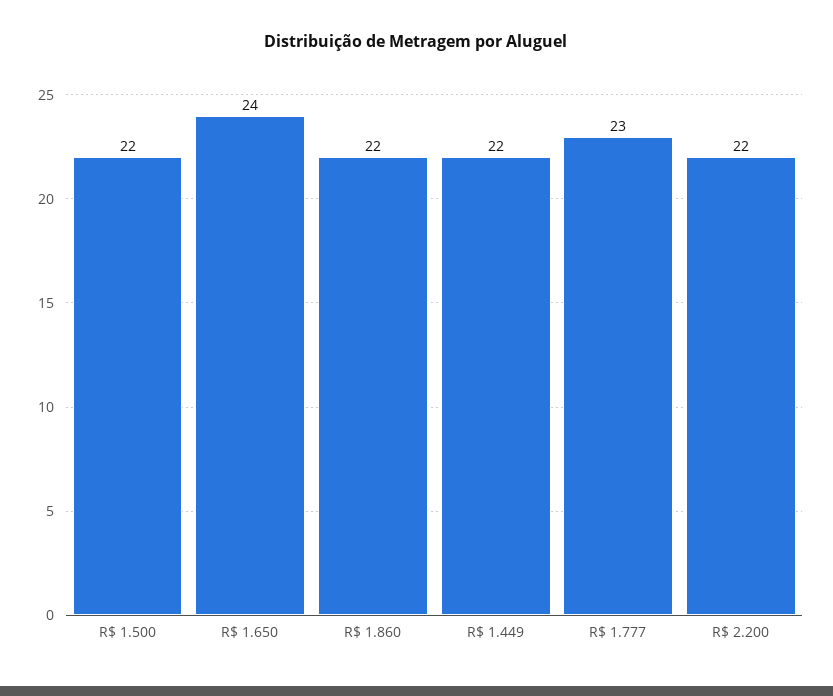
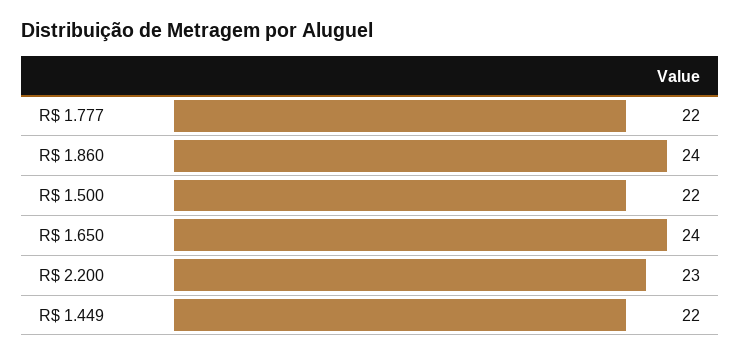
  {
    "R$ 1.500": 22,
    "R$ 1.650": 24,
-   "R$ 1.860": 22,
+   "R$ 1.860": 24,
    "R$ 1.449": 22,
-   "R$ 1.777": 23,
+   "R$ 1.777": 22,
-   "R$ 2.200": 22
+   "R$ 2.200": 23
  }

